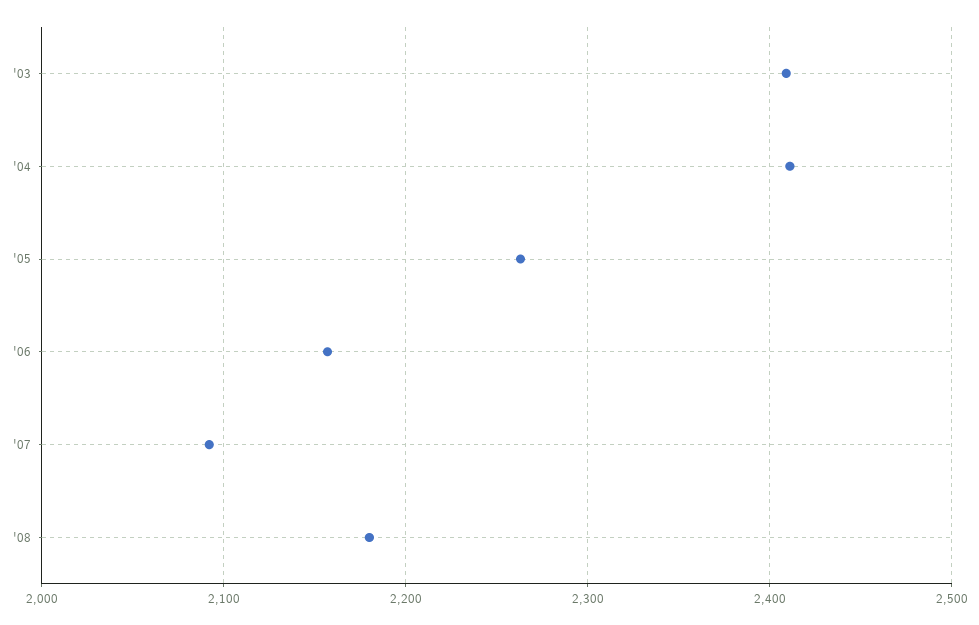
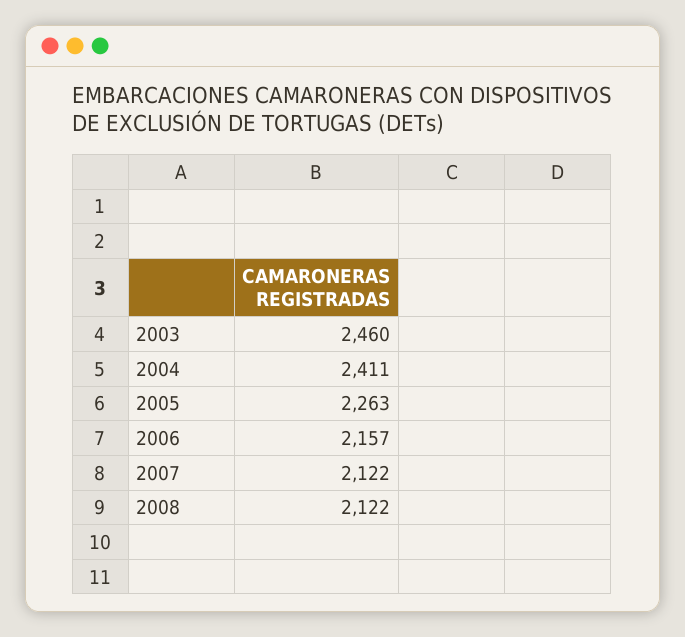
  {
-   "'03": 2410,
+   "'03": 2460,
    "'04": 2411,
    "'05": 2263,
    "'06": 2157,
-   "'07": 2090,
+   "'07": 2122,
-   "'08": 2180
+   "'08": 2122
  }

